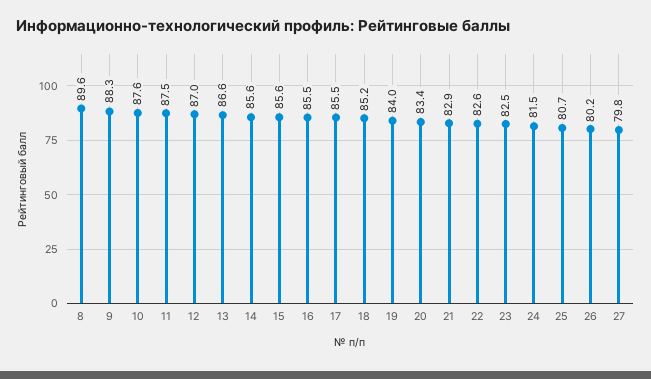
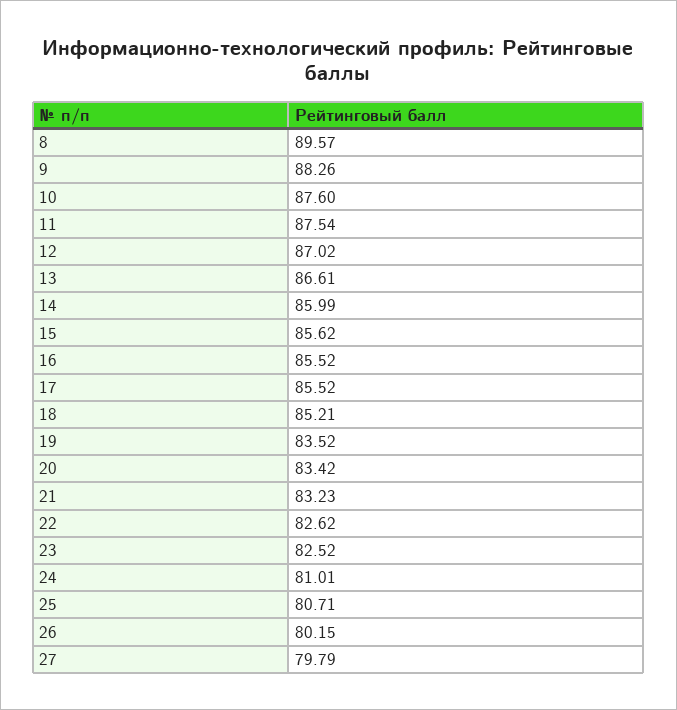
  {
    "8": 89.57,
    "9": 88.26,
    "10": 87.6,
    "11": 87.54,
    "12": 87.02,
    "13": 86.61,
-   "14": 85.6,
+   "14": 85.99,
    "15": 85.62,
    "16": 85.52,
    "17": 85.52,
    "18": 85.21,
-   "19": 84,
+   "19": 83.52,
    "20": 83.42,
-   "21": 82.9,
+   "21": 83.23,
    "22": 82.62,
    "23": 82.52,
-   "24": 81.5,
+   "24": 81.01,
    "25": 80.71,
    "26": 80.15,
    "27": 79.79
  }

